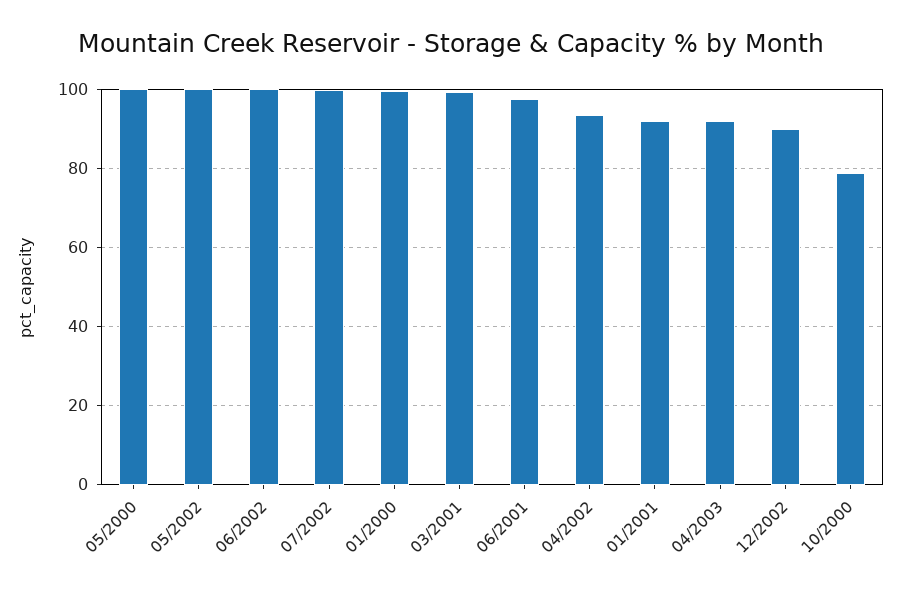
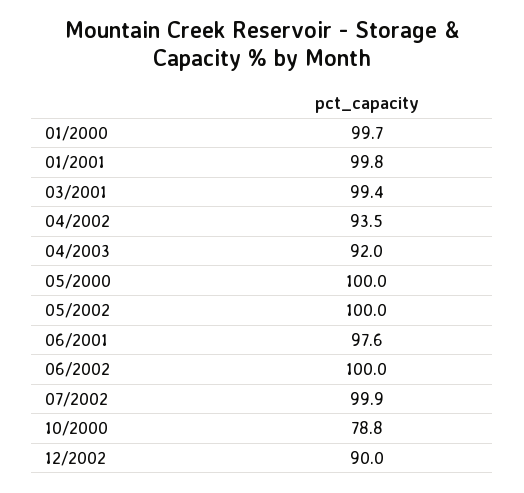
  {
    "05/2000": 100,
    "05/2002": 100,
    "06/2002": 100,
    "07/2002": 99.9,
    "01/2000": 99.7,
    "03/2001": 99.4,
    "06/2001": 97.6,
    "04/2002": 93.5,
-   "01/2001": 92,
+   "01/2001": 99.8,
    "04/2003": 92,
    "12/2002": 90,
    "10/2000": 78.8
  }

